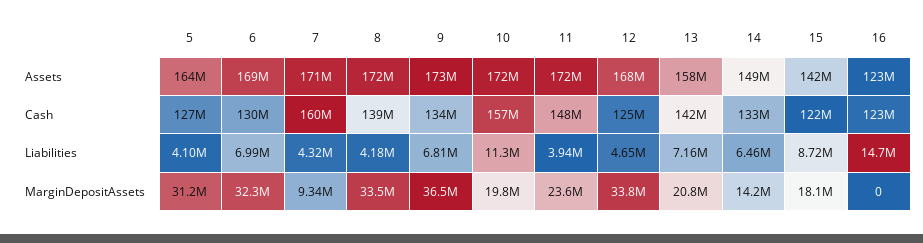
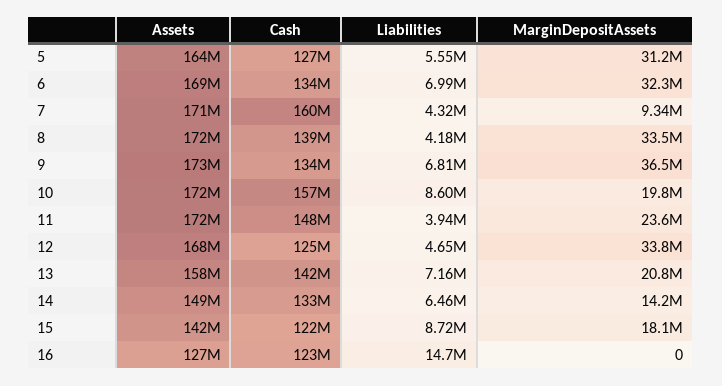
  {
    "5": {
      "Assets": 164000000,
      "Cash": 127000000,
-     "Liabilities": 4100000,
+     "Liabilities": 5550000,
      "MarginDepositAssets": 31200000
    },
    "6": {
      "Assets": 169000000,
-     "Cash": 130000000,
+     "Cash": 134000000,
      "Liabilities": 6990000,
      "MarginDepositAssets": 32300000
    },
    "7": {
      "Assets": 171000000,
      "Cash": 160000000,
      "Liabilities": 4320000,
      "MarginDepositAssets": 9340000
    },
    "8": {
      "Assets": 172000000,
      "Cash": 139000000,
      "Liabilities": 4180000,
      "MarginDepositAssets": 33500000
    },
    "9": {
      "Assets": 173000000,
      "Cash": 134000000,
      "Liabilities": 6810000,
      "MarginDepositAssets": 36500000
    },
    "10": {
      "Assets": 172000000,
      "Cash": 157000000,
-     "Liabilities": 11300000,
+     "Liabilities": 8600000,
      "MarginDepositAssets": 19800000
    },
    "11": {
      "Assets": 172000000,
      "Cash": 148000000,
      "Liabilities": 3940000,
      "MarginDepositAssets": 23600000
    },
    "12": {
      "Assets": 168000000,
      "Cash": 125000000,
      "Liabilities": 4650000,
      "MarginDepositAssets": 33800000
    },
    "13": {
      "Assets": 158000000,
      "Cash": 142000000,
      "Liabilities": 7160000,
      "MarginDepositAssets": 20800000
    },
    "14": {
      "Assets": 149000000,
      "Cash": 133000000,
      "Liabilities": 6460000,
      "MarginDepositAssets": 14200000
    },
    "15": {
      "Assets": 142000000,
      "Cash": 122000000,
      "Liabilities": 8720000,
      "MarginDepositAssets": 18100000
    },
    "16": {
-     "Assets": 123000000,
+     "Assets": 127000000,
      "Cash": 123000000,
      "Liabilities": 14700000,
      "MarginDepositAssets": 0
    }
  }

